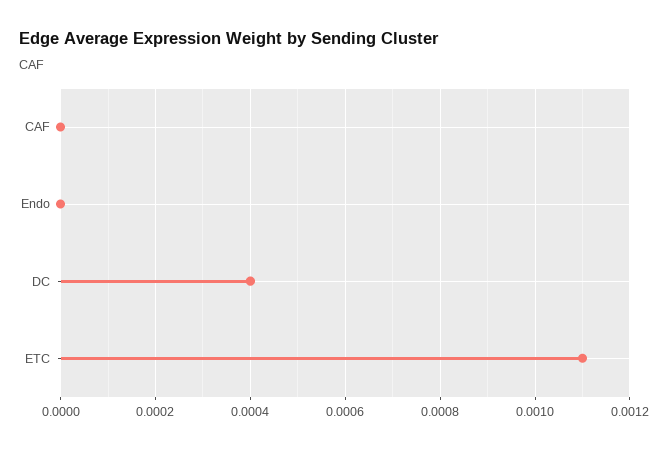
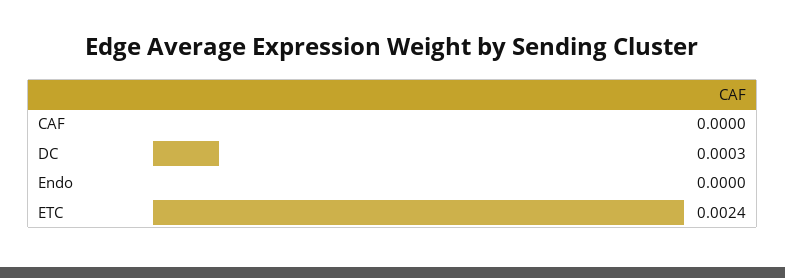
  {
    "CAF": 0,
    "Endo": 0,
-   "DC": 0.0004,
+   "DC": 0.0003,
-   "ETC": 0.0011
+   "ETC": 0.0024
  }

